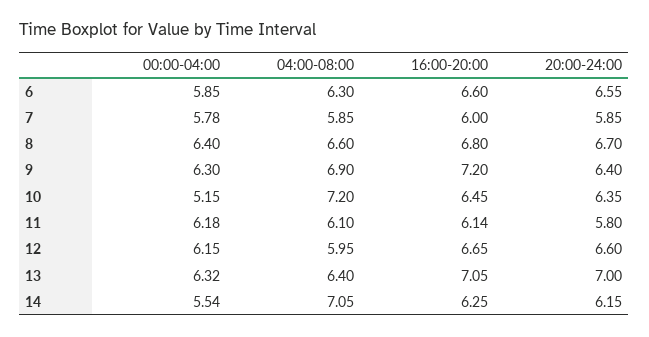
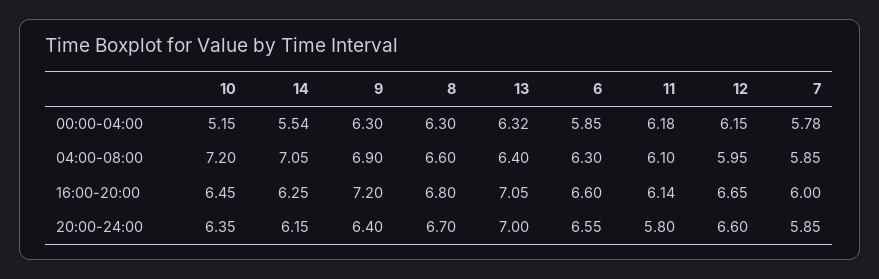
  {
    "00:00-04:00": {
      "6": 5.85,
      "7": 5.78,
-     "8": 6.4,
+     "8": 6.3,
      "9": 6.3,
      "10": 5.15,
      "11": 6.18,
      "12": 6.15,
      "13": 6.32,
      "14": 5.54
    },
    "04:00-08:00": {
      "6": 6.3,
      "7": 5.85,
      "8": 6.6,
      "9": 6.9,
      "10": 7.2,
      "11": 6.1,
      "12": 5.95,
      "13": 6.4,
      "14": 7.05
    },
    "16:00-20:00": {
      "6": 6.6,
      "7": 6,
      "8": 6.8,
      "9": 7.2,
      "10": 6.45,
      "11": 6.14,
      "12": 6.65,
      "13": 7.05,
      "14": 6.25
    },
    "20:00-24:00": {
      "6": 6.55,
      "7": 5.85,
      "8": 6.7,
      "9": 6.4,
      "10": 6.35,
      "11": 5.8,
      "12": 6.6,
      "13": 7,
      "14": 6.15
    }
  }

